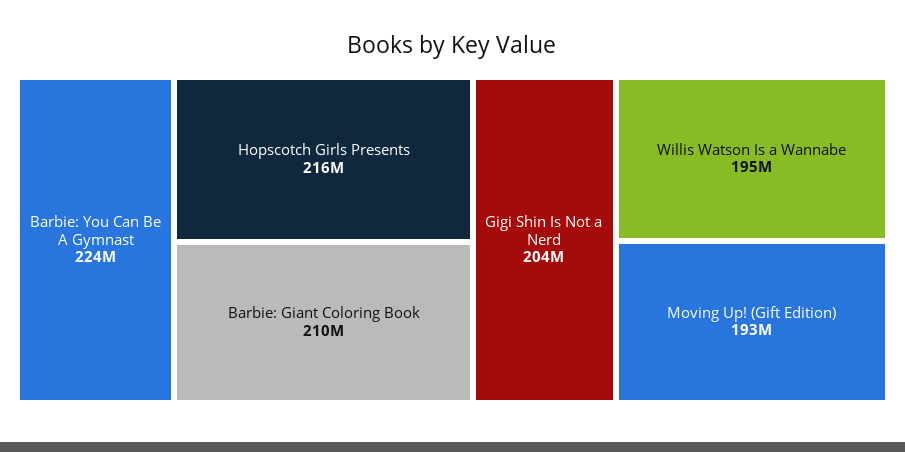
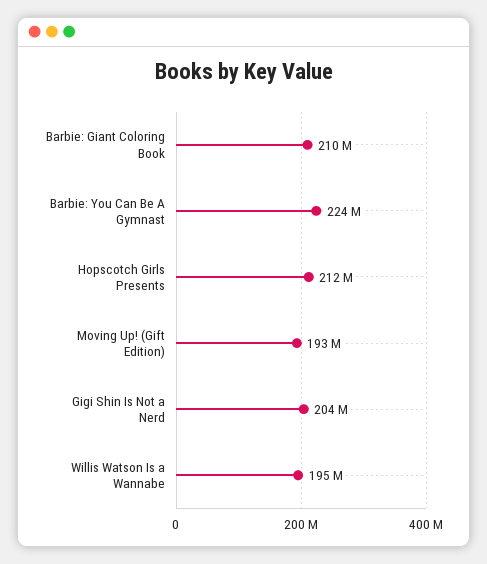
  {
    "Barbie: You Can Be A Gymnast": 224000000,
-   "Hopscotch Girls Presents": 216000000,
+   "Hopscotch Girls Presents": 212000000,
    "Barbie: Giant Coloring Book": 210000000,
    "Gigi Shin Is Not a Nerd": 204000000,
    "Willis Watson Is a Wannabe": 195000000,
    "Moving Up! (Gift Edition)": 193000000
  }

